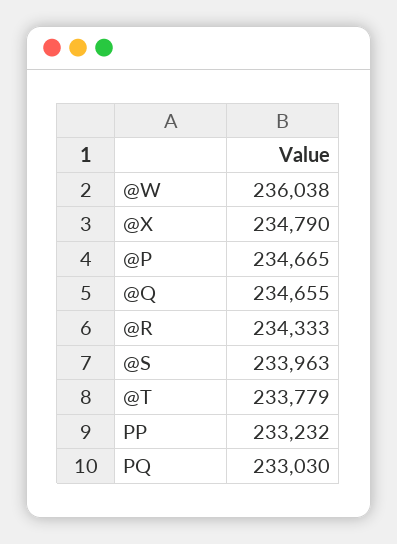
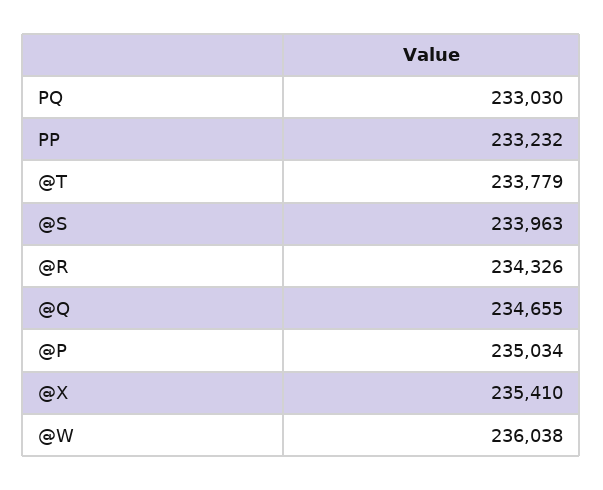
  {
    "@W": 236038,
-   "@X": 234790,
+   "@X": 235410,
-   "@P": 234665,
+   "@P": 235034,
    "@Q": 234655,
-   "@R": 234333,
+   "@R": 234326,
    "@S": 233963,
    "@T": 233779,
    "PP": 233232,
    "PQ": 233030
  }

